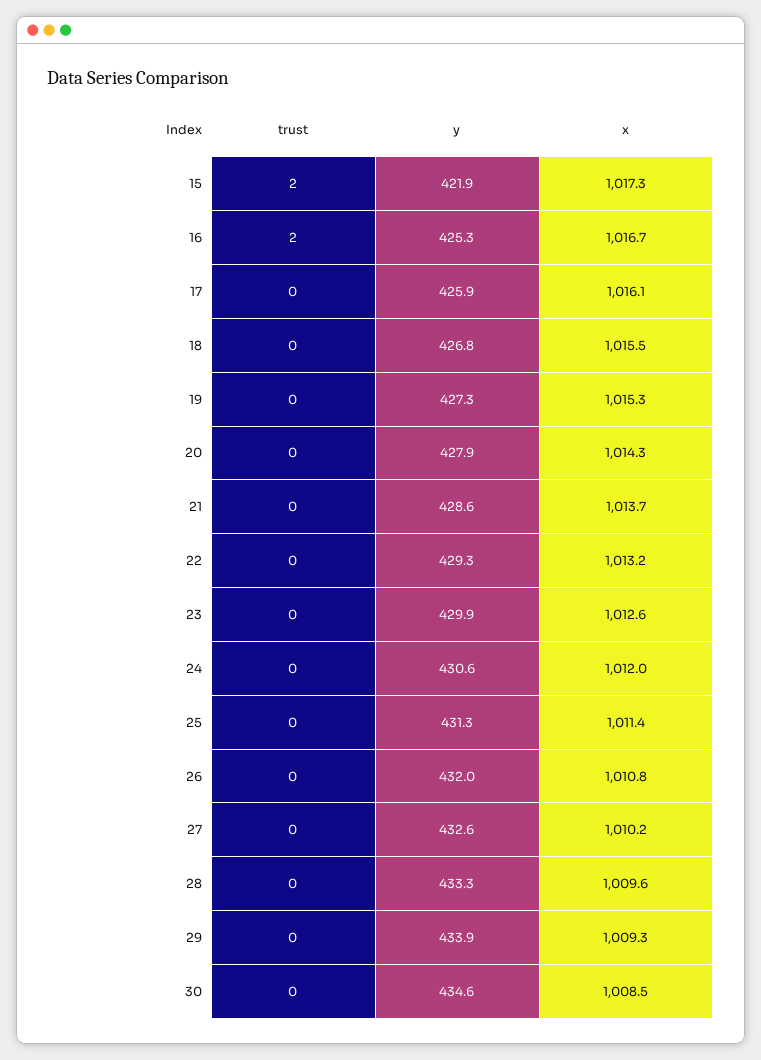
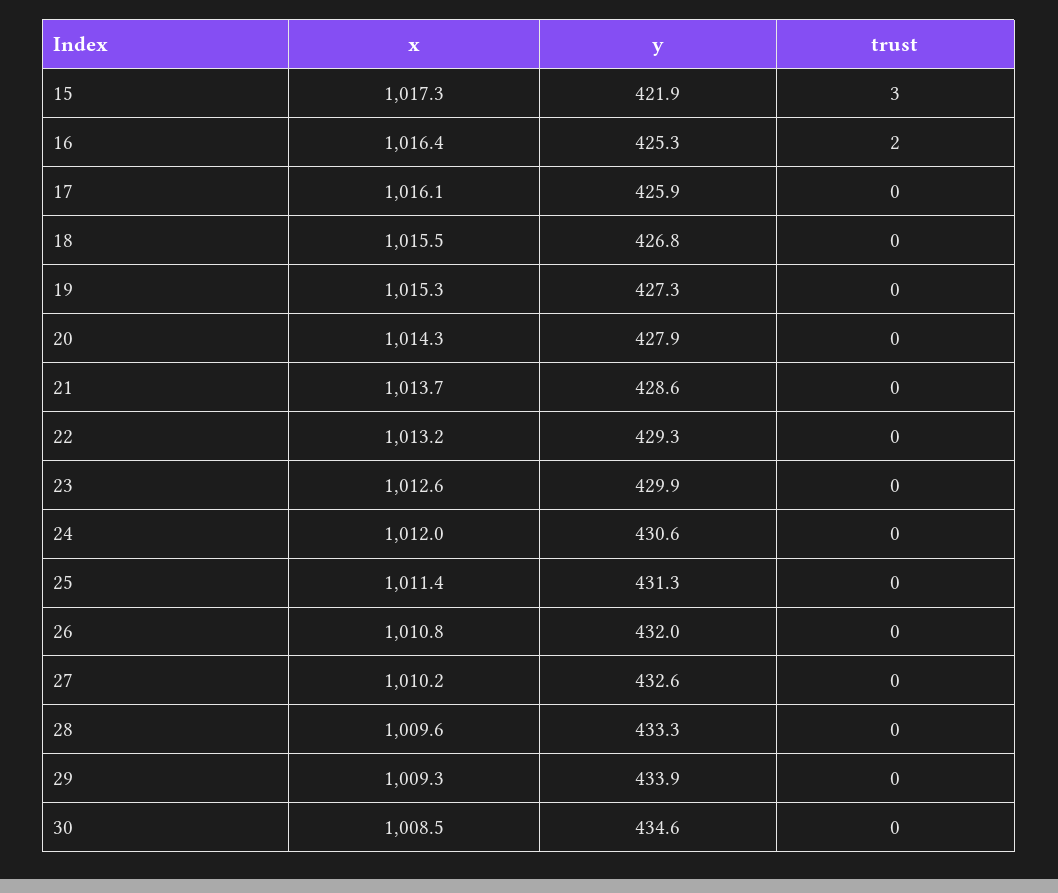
  {
    "trust": {
-     "15": 2,
+     "15": 3,
      "16": 2,
      "17": 0,
      "18": 0,
      "19": 0,
      "20": 0,
      "21": 0,
      "22": 0,
      "23": 0,
      "24": 0,
      "25": 0,
      "26": 0,
      "27": 0,
      "28": 0,
      "29": 0,
      "30": 0
    },
    "y": {
      "15": 421.9,
      "16": 425.3,
      "17": 425.9,
      "18": 426.8,
      "19": 427.3,
      "20": 427.9,
      "21": 428.6,
      "22": 429.3,
      "23": 429.9,
      "24": 430.6,
      "25": 431.3,
      "26": 432,
      "27": 432.6,
      "28": 433.3,
      "29": 433.9,
      "30": 434.6
    },
    "x": {
      "15": 1017.3,
-     "16": 1016.7,
+     "16": 1016.4,
      "17": 1016.1,
      "18": 1015.5,
      "19": 1015.3,
      "20": 1014.3,
      "21": 1013.7,
      "22": 1013.2,
      "23": 1012.6,
      "24": 1012,
      "25": 1011.4,
      "26": 1010.8,
      "27": 1010.2,
      "28": 1009.6,
      "29": 1009.3,
      "30": 1008.5
    }
  }

